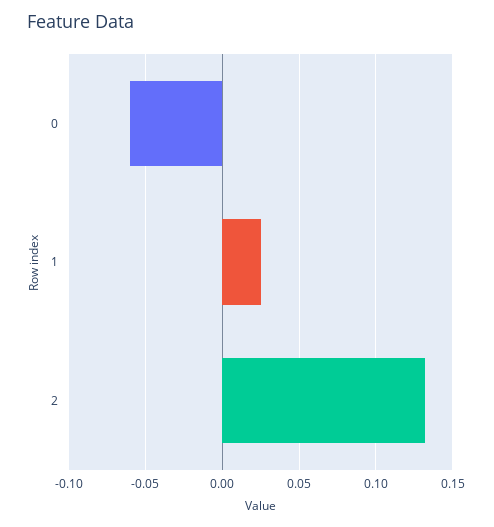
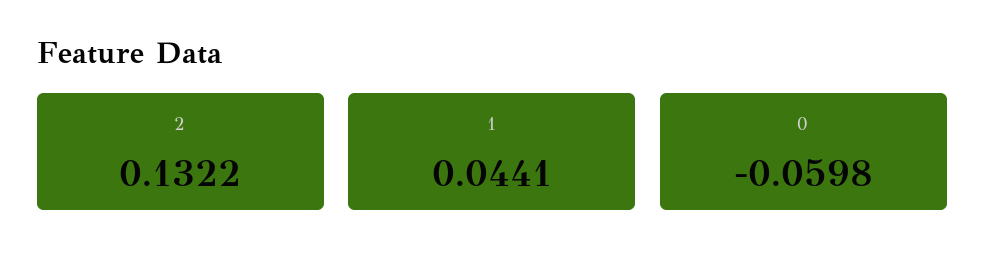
  {
    "0": -0.0598,
-   "1": 0.025,
+   "1": 0.0441,
    "2": 0.1322
  }

